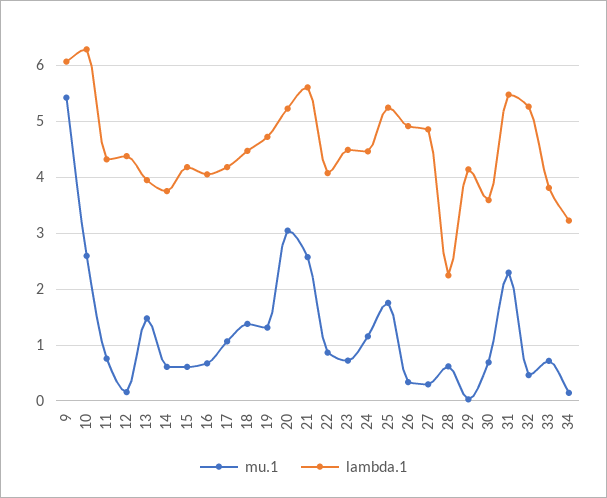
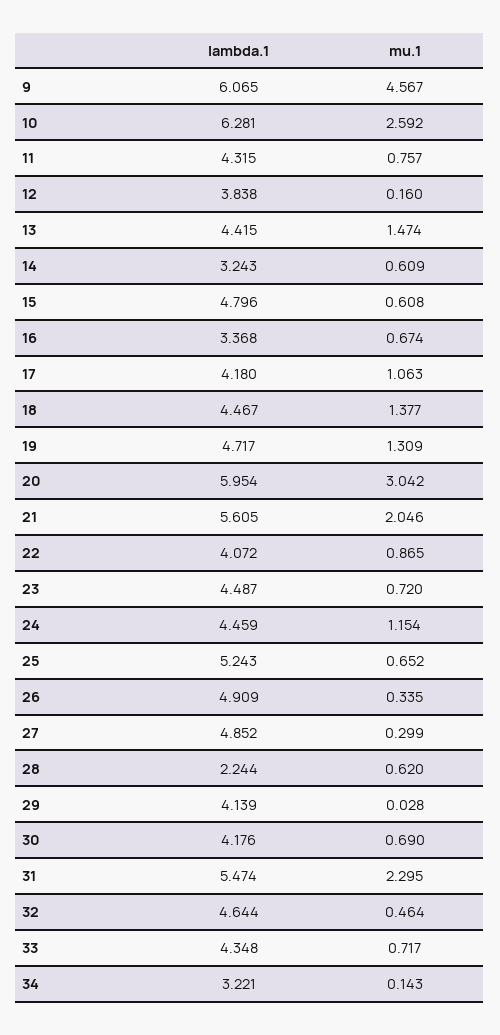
  {
    "mu.1": {
-     "9": 5.4,
+     "9": 4.567,
      "10": 2.592,
      "11": 0.757,
      "12": 0.16,
      "13": 1.474,
      "14": 0.609,
      "15": 0.608,
      "16": 0.674,
      "17": 1.063,
      "18": 1.377,
      "19": 1.309,
      "20": 3.042,
-     "21": 2.6,
+     "21": 2.046,
      "22": 0.865,
      "23": 0.72,
      "24": 1.154,
-     "25": 1.8,
+     "25": 0.652,
      "26": 0.335,
      "27": 0.299,
      "28": 0.62,
      "29": 0.028,
      "30": 0.69,
      "31": 2.295,
      "32": 0.464,
      "33": 0.717,
      "34": 0.143
    },
    "lambda.1": {
      "9": 6.065,
      "10": 6.281,
      "11": 4.315,
-     "12": 4.4,
+     "12": 3.838,
-     "13": 4,
+     "13": 4.415,
-     "14": 3.8,
+     "14": 3.243,
-     "15": 4.2,
+     "15": 4.796,
-     "16": 4,
+     "16": 3.368,
      "17": 4.18,
      "18": 4.467,
      "19": 4.717,
-     "20": 5.2,
+     "20": 5.954,
      "21": 5.605,
      "22": 4.072,
      "23": 4.487,
      "24": 4.459,
      "25": 5.243,
      "26": 4.909,
      "27": 4.852,
      "28": 2.244,
      "29": 4.139,
-     "30": 3.6,
+     "30": 4.176,
      "31": 5.474,
-     "32": 5.2,
+     "32": 4.644,
-     "33": 3.8,
+     "33": 4.348,
      "34": 3.221
    }
  }

